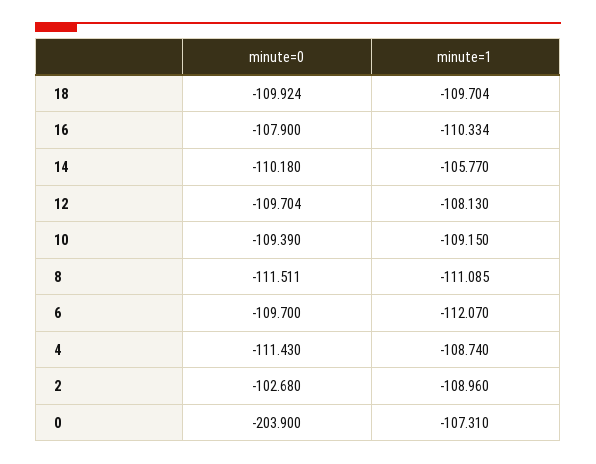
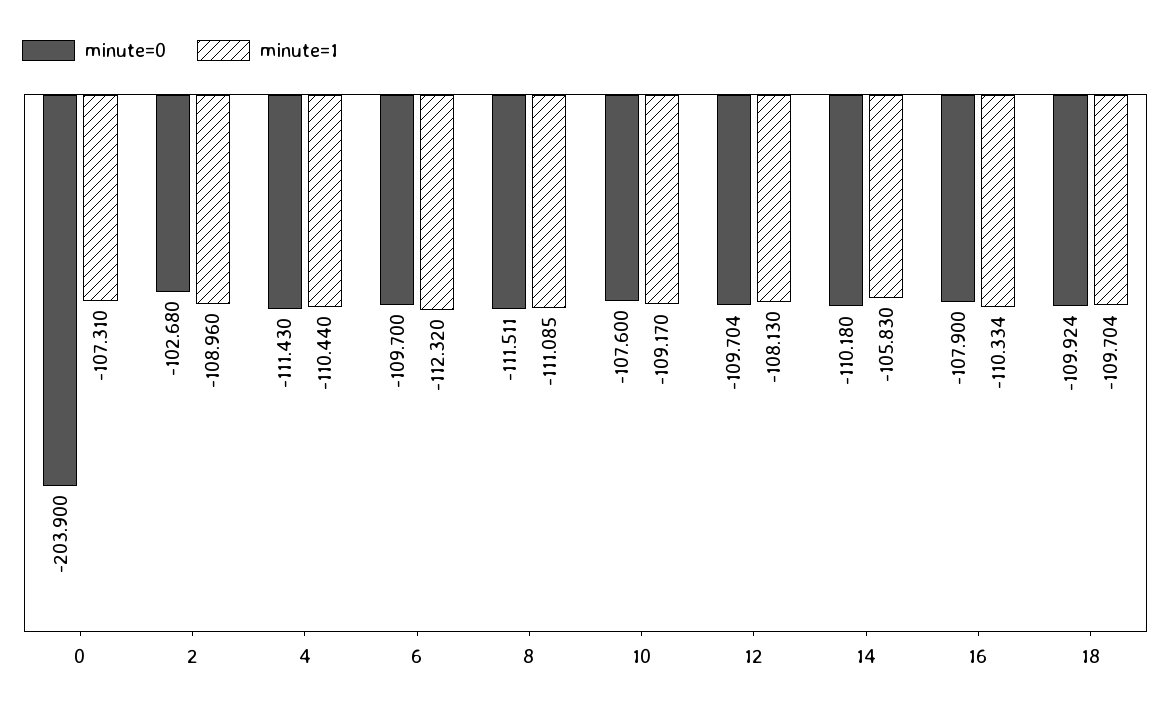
  {
    "minute=0": {
      "18": -109.924,
      "16": -107.9,
      "14": -110.18,
      "12": -109.704,
-     "10": -109.39,
+     "10": -107.6,
      "8": -111.511,
      "6": -109.7,
      "4": -111.43,
      "2": -102.68,
      "0": -203.9
    },
    "minute=1": {
      "18": -109.704,
      "16": -110.334,
-     "14": -105.77,
+     "14": -105.83,
      "12": -108.13,
-     "10": -109.15,
+     "10": -109.17,
      "8": -111.085,
-     "6": -112.07,
+     "6": -112.32,
-     "4": -108.74,
+     "4": -110.44,
      "2": -108.96,
      "0": -107.31
    }
  }

